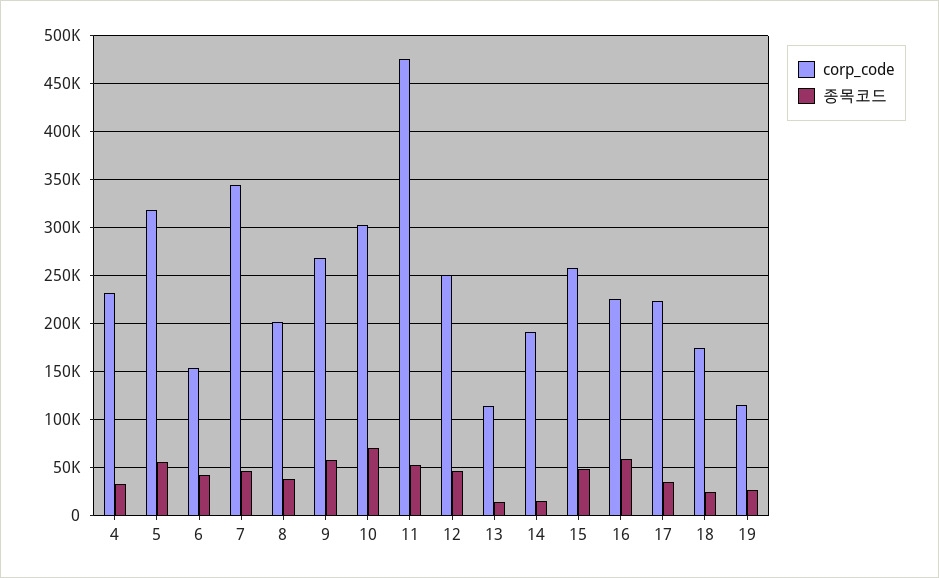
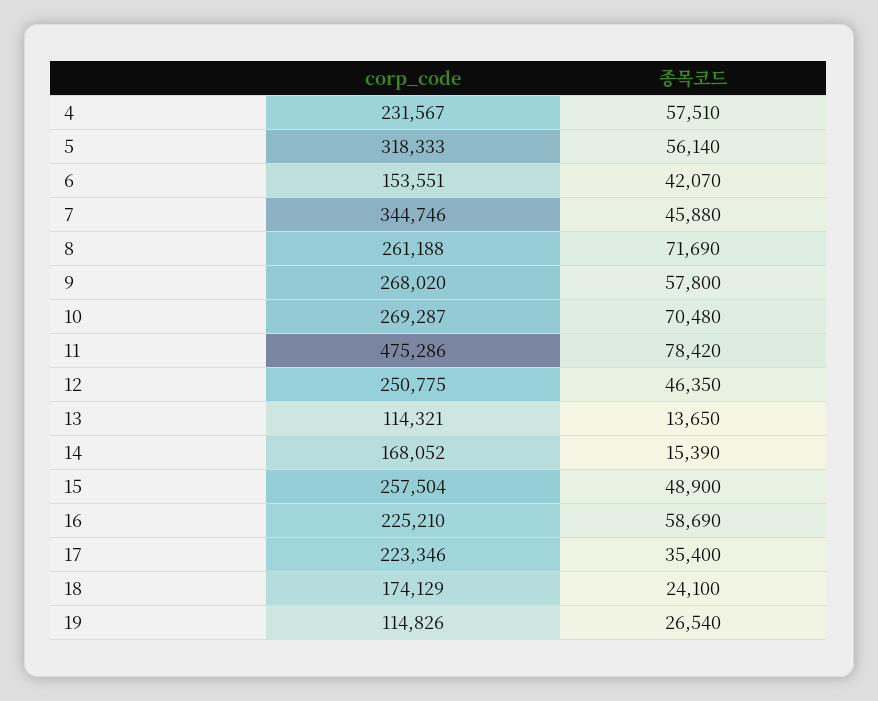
  {
    "corp_code": {
      "4": 231567,
      "5": 318333,
      "6": 153551,
      "7": 344746,
-     "8": 200000,
+     "8": 261188,
      "9": 268020,
-     "10": 300000,
+     "10": 269287,
      "11": 475286,
      "12": 250775,
      "13": 114321,
-     "14": 190000,
+     "14": 168052,
      "15": 257504,
      "16": 225210,
      "17": 223346,
      "18": 174129,
      "19": 114826
    },
    "종목코드": {
-     "4": 30000,
+     "4": 57510,
      "5": 56140,
      "6": 42070,
      "7": 45880,
-     "8": 40000,
+     "8": 71690,
      "9": 57800,
      "10": 70480,
-     "11": 50000,
+     "11": 78420,
      "12": 46350,
      "13": 13650,
      "14": 15390,
      "15": 48900,
      "16": 58690,
      "17": 35400,
      "18": 24100,
      "19": 26540
    }
  }

